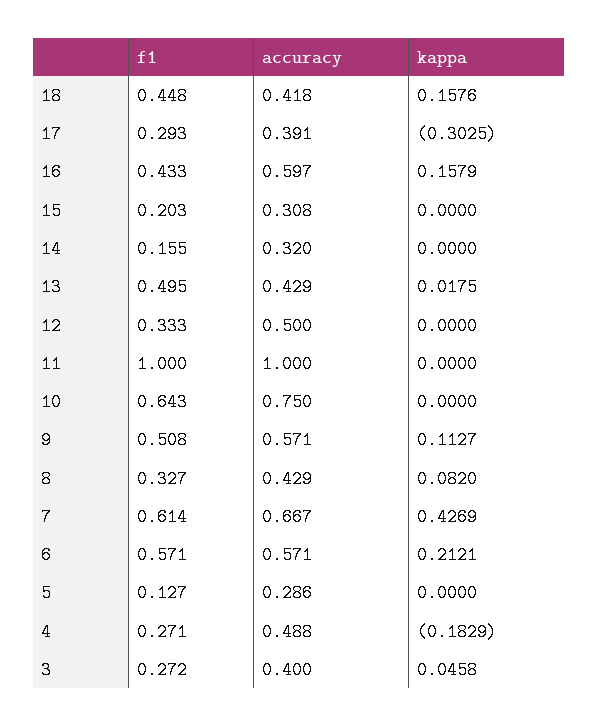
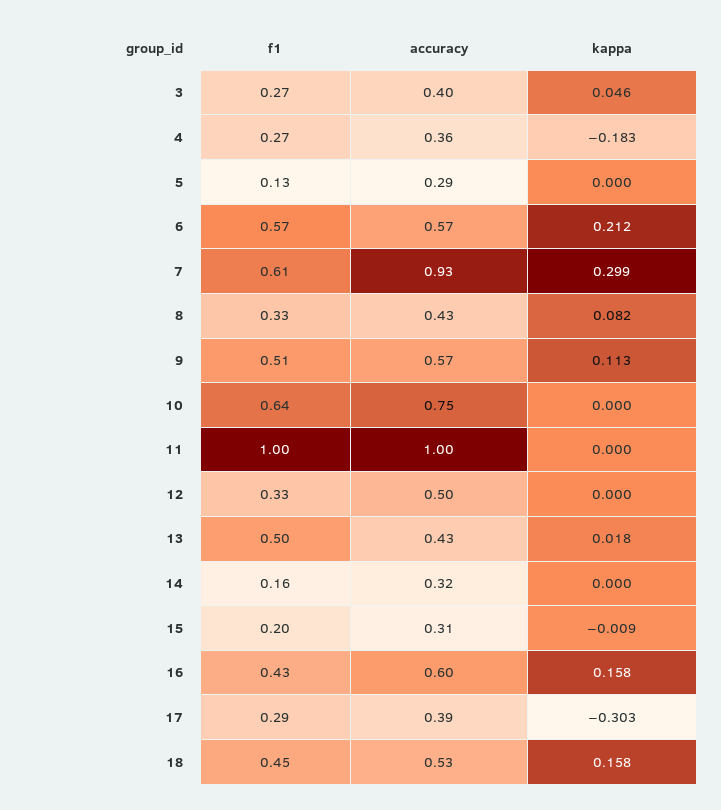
  {
    "f1": {
      "18": 0.448,
      "17": 0.293,
      "16": 0.433,
      "15": 0.203,
      "14": 0.155,
      "13": 0.495,
      "12": 0.333,
      "11": 1,
      "10": 0.643,
      "9": 0.508,
      "8": 0.327,
      "7": 0.614,
      "6": 0.571,
      "5": 0.127,
      "4": 0.271,
      "3": 0.272
    },
    "accuracy": {
-     "18": 0.418,
+     "18": 0.53,
      "17": 0.391,
      "16": 0.597,
      "15": 0.308,
      "14": 0.32,
      "13": 0.429,
      "12": 0.5,
      "11": 1,
      "10": 0.75,
      "9": 0.571,
      "8": 0.429,
-     "7": 0.667,
+     "7": 0.93,
      "6": 0.571,
      "5": 0.286,
-     "4": 0.488,
+     "4": 0.36,
      "3": 0.4
    },
    "kappa": {
      "18": 0.1576,
      "17": -0.3025,
      "16": 0.1579,
-     "15": 0,
+     "15": -0.009,
      "14": 0,
      "13": 0.0175,
      "12": 0,
      "11": 0,
      "10": 0,
      "9": 0.1127,
      "8": 0.082,
-     "7": 0.4269,
+     "7": 0.299,
      "6": 0.2121,
      "5": 0,
      "4": -0.1829,
      "3": 0.0458
    }
  }

